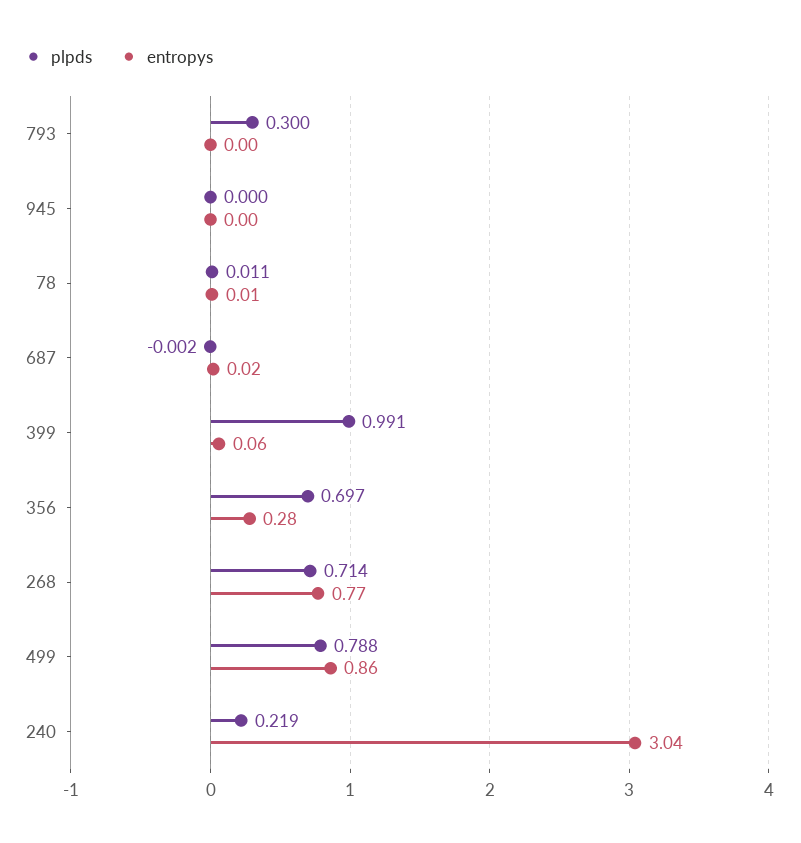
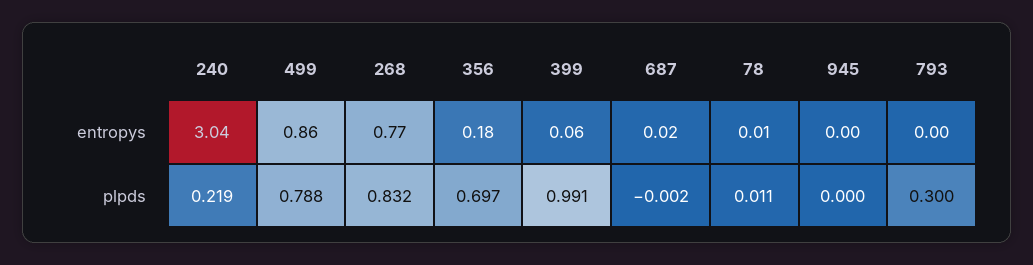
  {
    "plpds": {
      "793": 0.3,
      "945": 0,
      "78": 0.011,
      "687": -0.002,
      "399": 0.991,
      "356": 0.697,
-     "268": 0.714,
+     "268": 0.832,
      "499": 0.788,
      "240": 0.219
    },
    "entropys": {
      "793": 0,
      "945": 0,
      "78": 0.01,
      "687": 0.02,
      "399": 0.06,
-     "356": 0.28,
+     "356": 0.18,
      "268": 0.77,
      "499": 0.86,
      "240": 3.04
    }
  }

